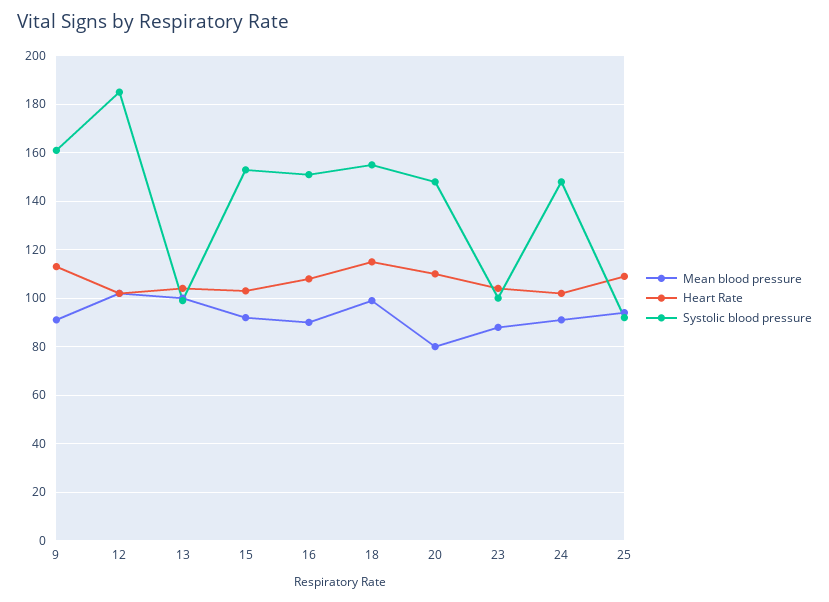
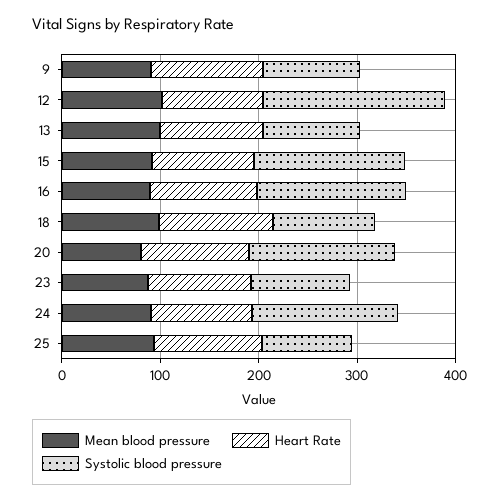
  {
    "Mean blood pressure": {
      "9": 90,
      "12": 100,
      "13": 100,
      "15": 90,
      "16": 90,
      "18": 100,
      "20": 80,
      "23": 90,
      "24": 90,
      "25": 95
    },
    "Heart Rate": {
      "9": 115,
      "12": 100,
      "13": 105,
      "15": 105,
      "16": 110,
      "18": 115,
      "20": 110,
      "23": 105,
      "24": 100,
      "25": 110
    },
    "Systolic blood pressure": {
-     "9": 160,
+     "9": 100,
      "12": 185,
      "13": 100,
      "15": 155,
      "16": 150,
-     "18": 155,
+     "18": 100,
      "20": 150,
      "23": 100,
      "24": 150,
      "25": 90
    }
  }

